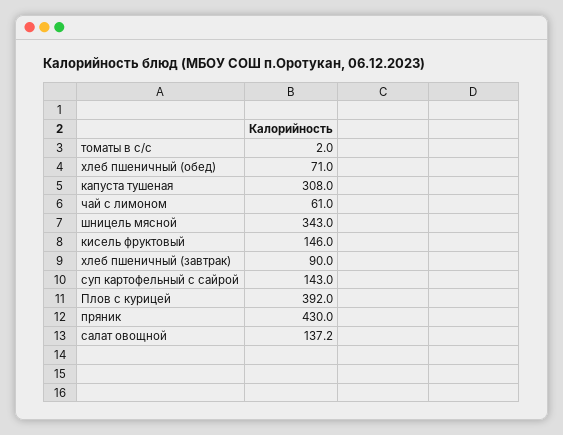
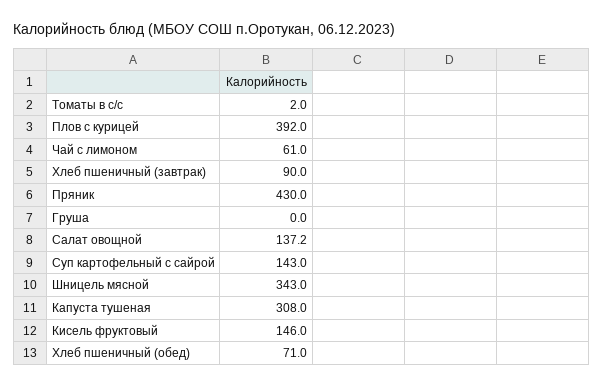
  {
    "томаты в с/с": 2,
    "хлеб пшеничный (обед)": 71,
    "капуста тушеная": 308,
    "чай с лимоном": 61,
    "шницель мясной": 343,
    "кисель фруктовый": 146,
    "хлеб пшеничный (завтрак)": 90,
    "суп картофельный с сайрой": 143,
    "Плов с курицей": 392,
    "пряник": 430,
-   "салат овощной": 137.2
+   "салат овощной": 137.2,
+   "Груша": 0
  }

